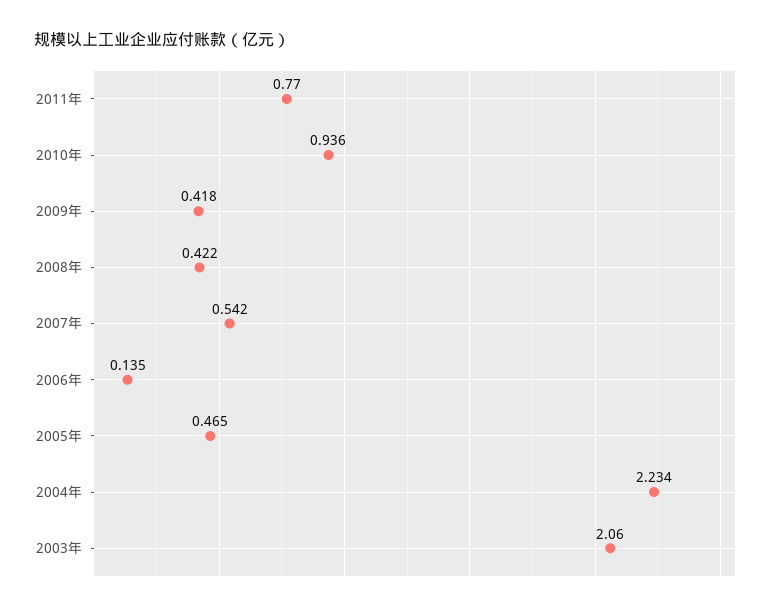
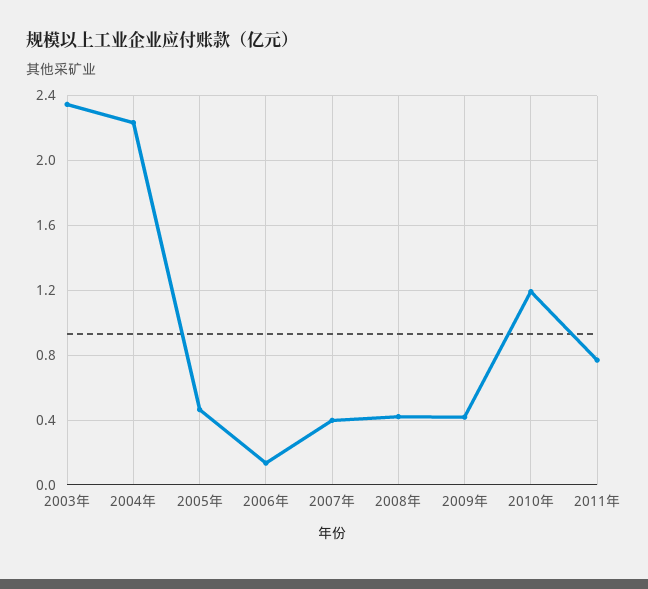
  {
    "2011年": 0.77,
-   "2010年": 0.936,
+   "2010年": 1.2,
    "2009年": 0.418,
    "2008年": 0.422,
-   "2007年": 0.542,
+   "2007年": 0.4,
    "2006年": 0.135,
    "2005年": 0.465,
    "2004年": 2.234,
-   "2003年": 2.06
+   "2003年": 2.35
  }

